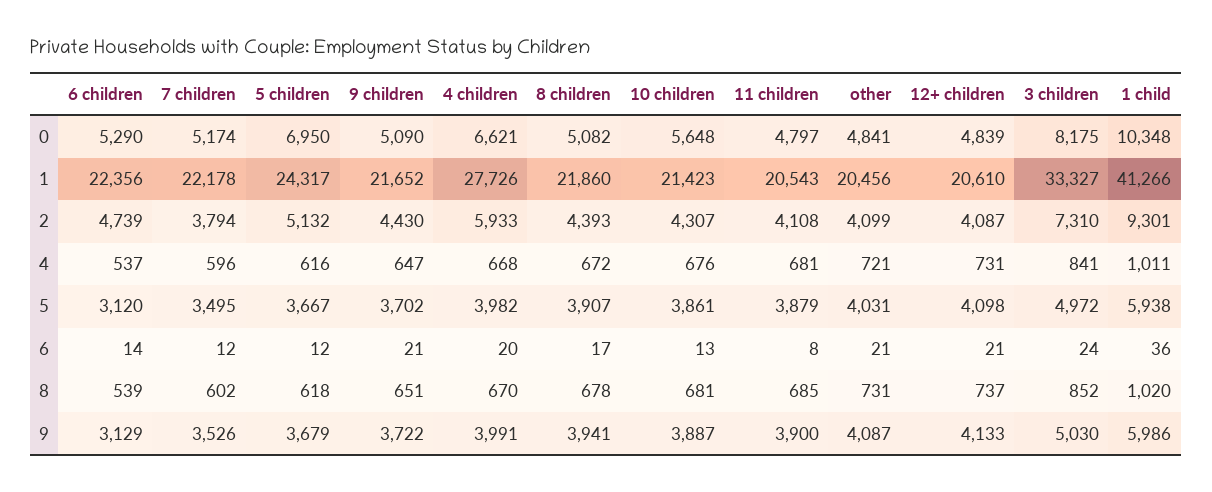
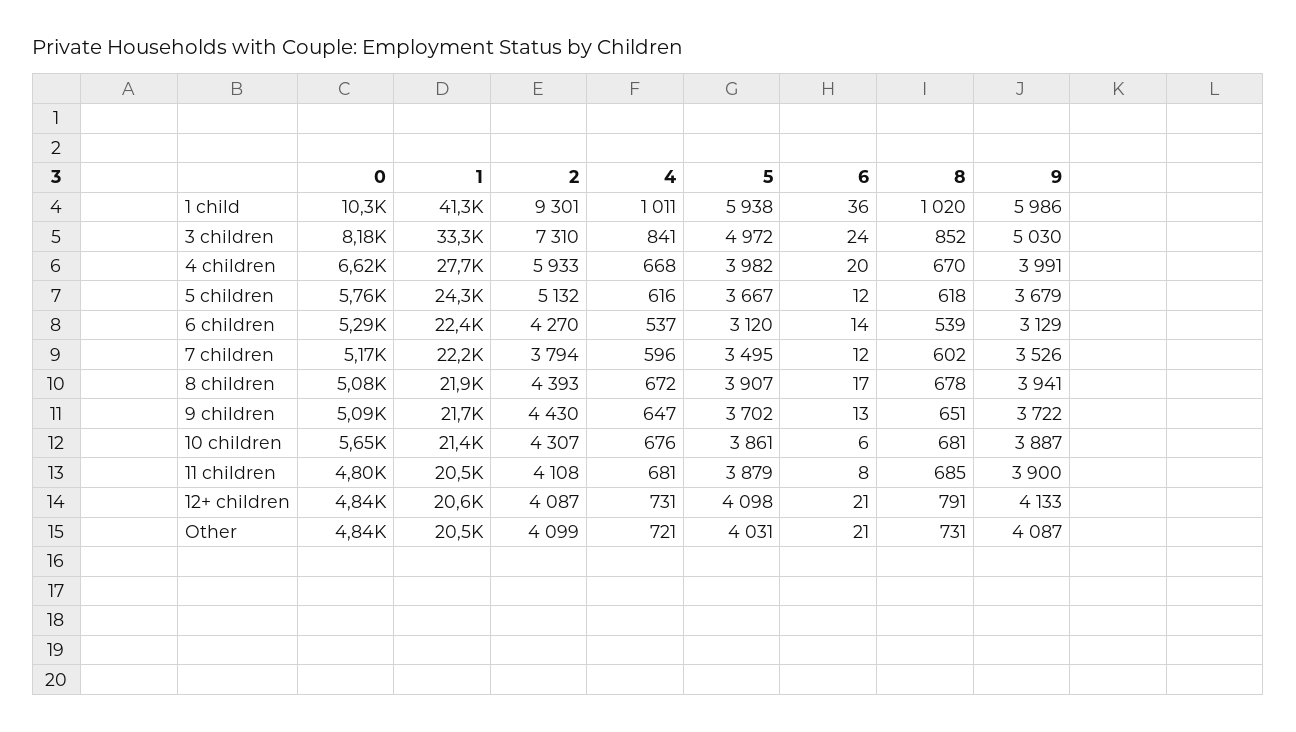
  {
    "6 children": {
      "0": 5290,
      "1": 22356,
-     "2": 4739,
+     "2": 4270,
      "4": 537,
      "5": 3120,
      "6": 14,
      "8": 539,
      "9": 3129
    },
    "7 children": {
      "0": 5174,
      "1": 22178,
      "2": 3794,
      "4": 596,
      "5": 3495,
      "6": 12,
      "8": 602,
      "9": 3526
    },
    "5 children": {
-     "0": 6950,
+     "0": 5760,
      "1": 24317,
      "2": 5132,
      "4": 616,
      "5": 3667,
      "6": 12,
      "8": 618,
      "9": 3679
    },
    "9 children": {
      "0": 5090,
      "1": 21652,
      "2": 4430,
      "4": 647,
      "5": 3702,
-     "6": 21,
+     "6": 13,
      "8": 651,
      "9": 3722
    },
    "4 children": {
      "0": 6621,
      "1": 27726,
      "2": 5933,
      "4": 668,
      "5": 3982,
      "6": 20,
      "8": 670,
      "9": 3991
    },
    "8 children": {
      "0": 5082,
      "1": 21860,
      "2": 4393,
      "4": 672,
      "5": 3907,
      "6": 17,
      "8": 678,
      "9": 3941
    },
    "10 children": {
      "0": 5648,
      "1": 21423,
      "2": 4307,
      "4": 676,
      "5": 3861,
-     "6": 13,
+     "6": 6,
      "8": 681,
      "9": 3887
    },
    "11 children": {
      "0": 4797,
      "1": 20543,
      "2": 4108,
      "4": 681,
      "5": 3879,
      "6": 8,
      "8": 685,
      "9": 3900
    },
    "other": {
      "0": 4841,
      "1": 20456,
      "2": 4099,
      "4": 721,
      "5": 4031,
      "6": 21,
      "8": 731,
      "9": 4087
    },
    "12+ children": {
      "0": 4839,
      "1": 20610,
      "2": 4087,
      "4": 731,
      "5": 4098,
      "6": 21,
-     "8": 737,
+     "8": 791,
      "9": 4133
    },
    "3 children": {
      "0": 8175,
      "1": 33327,
      "2": 7310,
      "4": 841,
      "5": 4972,
      "6": 24,
      "8": 852,
      "9": 5030
    },
    "1 child": {
      "0": 10348,
      "1": 41266,
      "2": 9301,
      "4": 1011,
      "5": 5938,
      "6": 36,
      "8": 1020,
      "9": 5986
    }
  }

